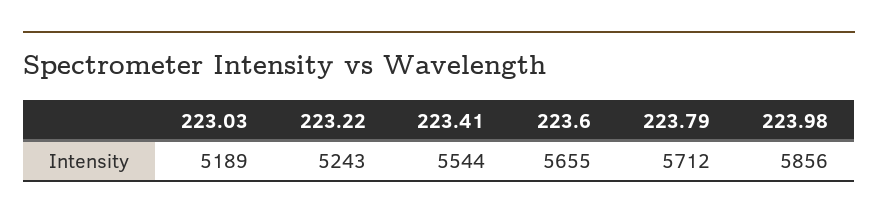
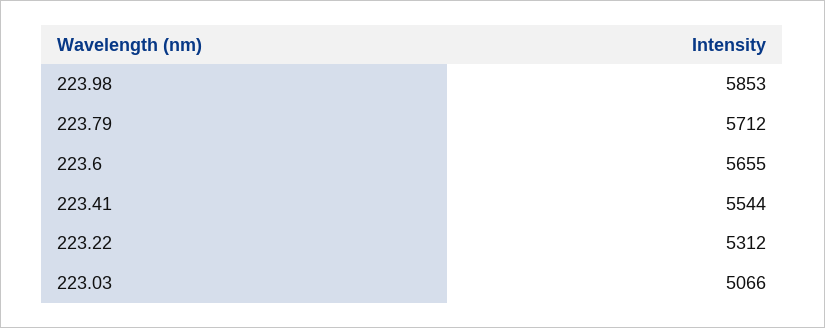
  {
-   "223.03": 5189,
+   "223.03": 5066,
-   "223.22": 5243,
+   "223.22": 5312,
    "223.41": 5544,
    "223.6": 5655,
    "223.79": 5712,
-   "223.98": 5856
+   "223.98": 5853
  }

